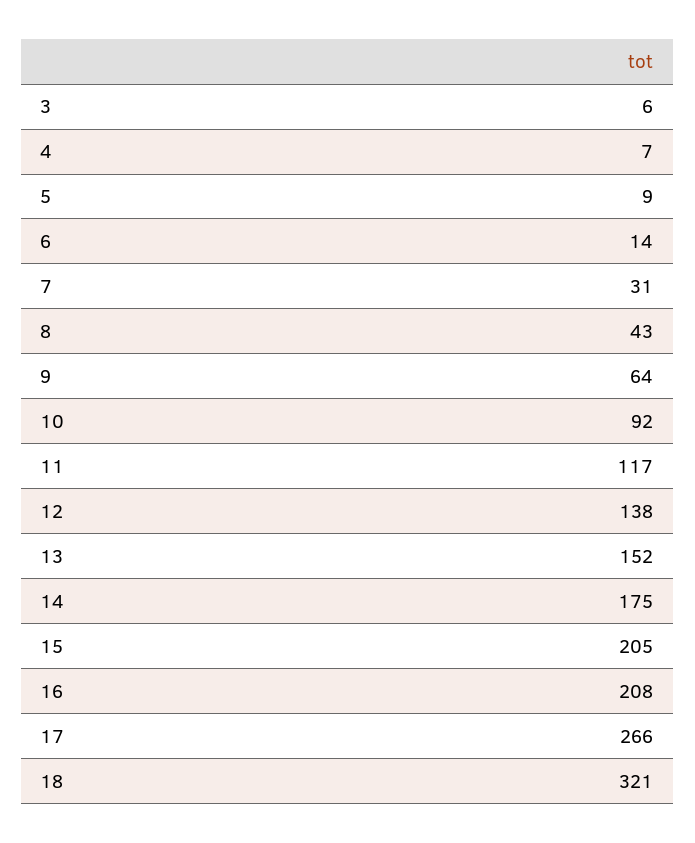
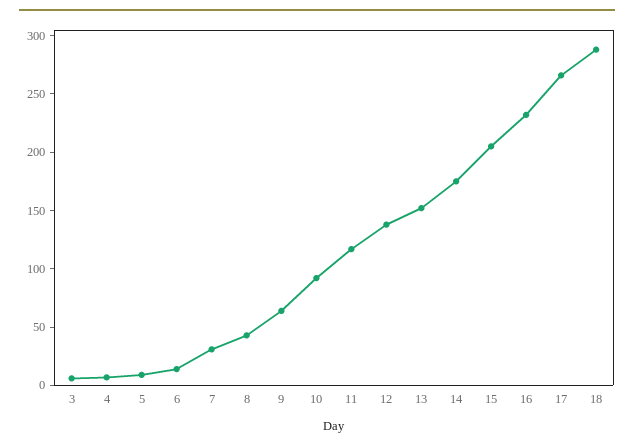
  {
    "3": 6,
    "4": 7,
    "5": 9,
    "6": 14,
    "7": 31,
    "8": 43,
    "9": 64,
    "10": 92,
    "11": 117,
    "12": 138,
    "13": 152,
    "14": 175,
    "15": 205,
-   "16": 208,
+   "16": 230,
    "17": 266,
-   "18": 321
+   "18": 290
  }

